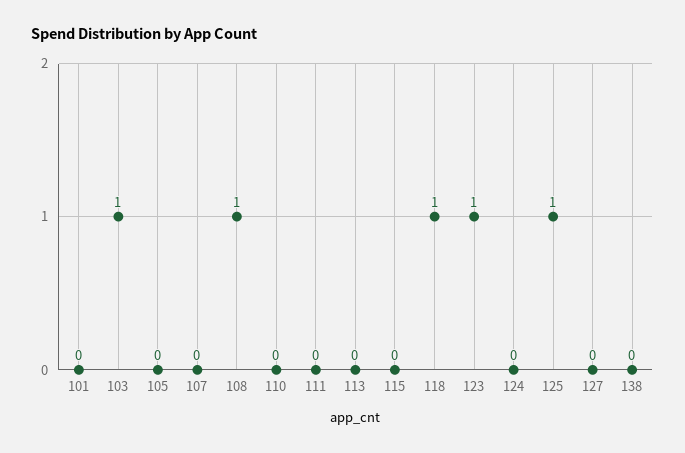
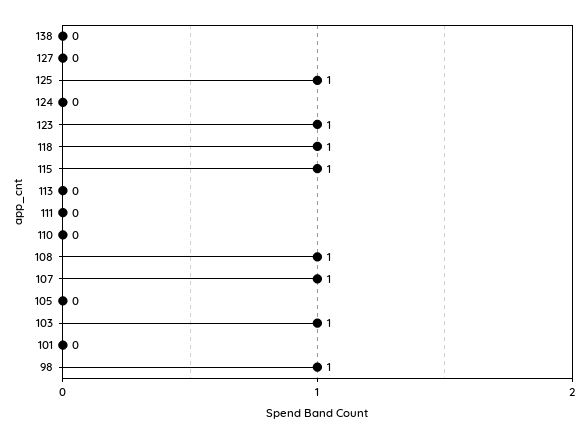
  {
    "101": 0,
    "103": 1,
    "105": 0,
-   "107": 0,
+   "107": 1,
    "108": 1,
    "110": 0,
    "111": 0,
    "113": 0,
-   "115": 0,
+   "115": 1,
    "118": 1,
    "123": 1,
    "124": 0,
    "125": 1,
    "127": 0,
-   "138": 0
+   "138": 0,
+   "98": 1
  }

